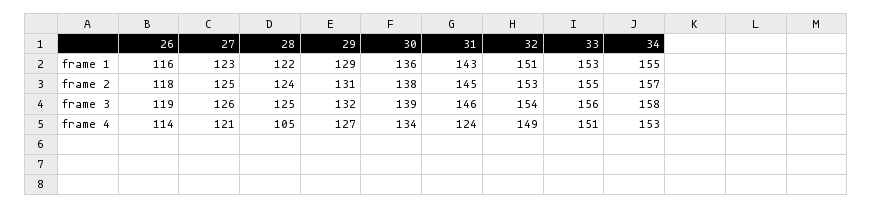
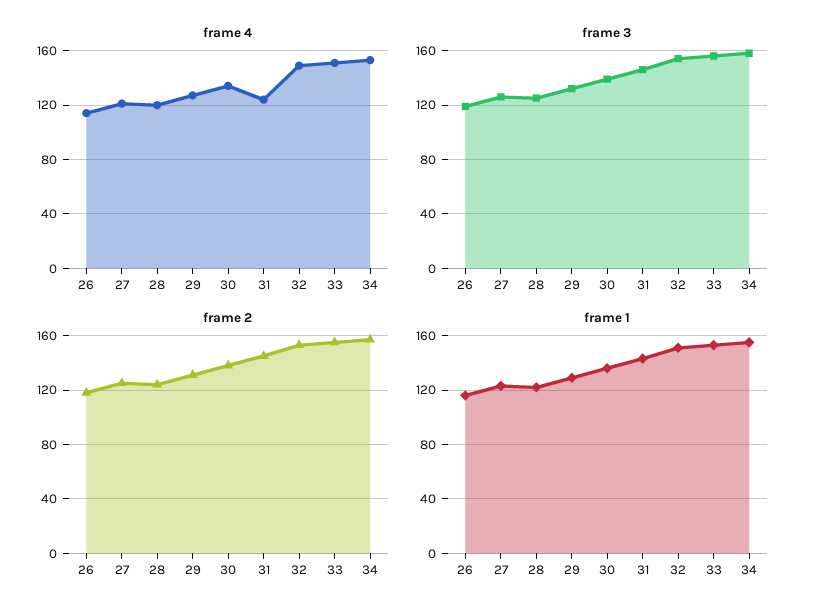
  {
    "frame 1": {
      "26": 116,
      "27": 123,
      "28": 122,
      "29": 129,
      "30": 136,
      "31": 143,
      "32": 151,
      "33": 153,
      "34": 155
    },
    "frame 2": {
      "26": 118,
      "27": 125,
      "28": 124,
      "29": 131,
      "30": 138,
      "31": 145,
      "32": 153,
      "33": 155,
      "34": 157
    },
    "frame 3": {
      "26": 119,
      "27": 126,
      "28": 125,
      "29": 132,
      "30": 139,
      "31": 146,
      "32": 154,
      "33": 156,
      "34": 158
    },
    "frame 4": {
      "26": 114,
      "27": 121,
-     "28": 105,
+     "28": 120,
      "29": 127,
      "30": 134,
      "31": 124,
      "32": 149,
      "33": 151,
      "34": 153
    }
  }

